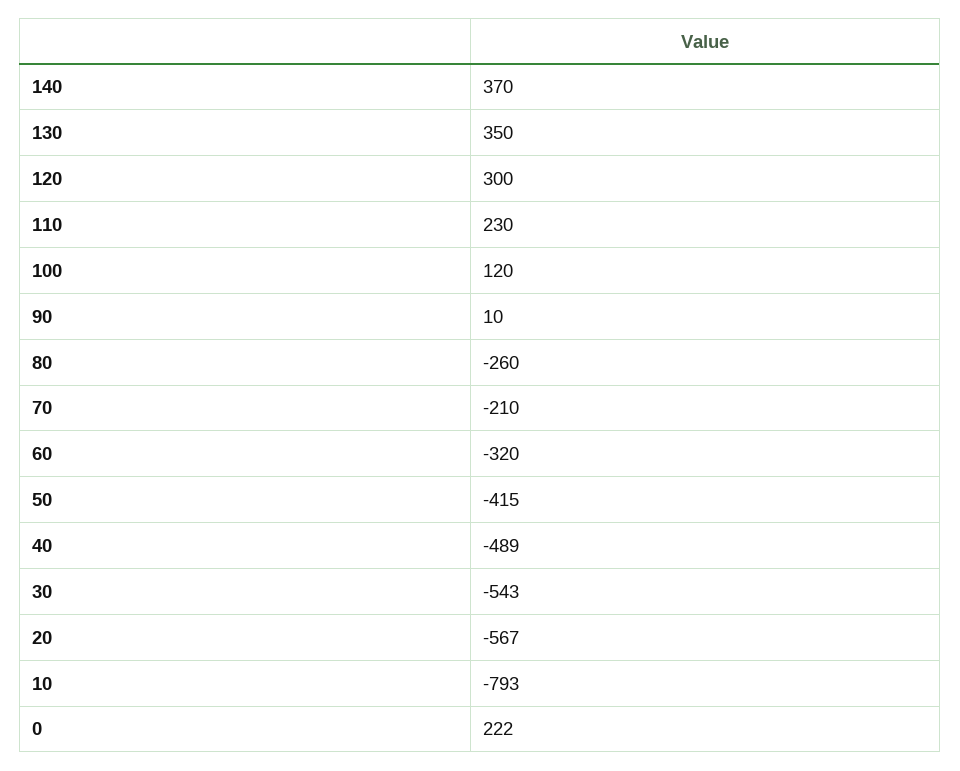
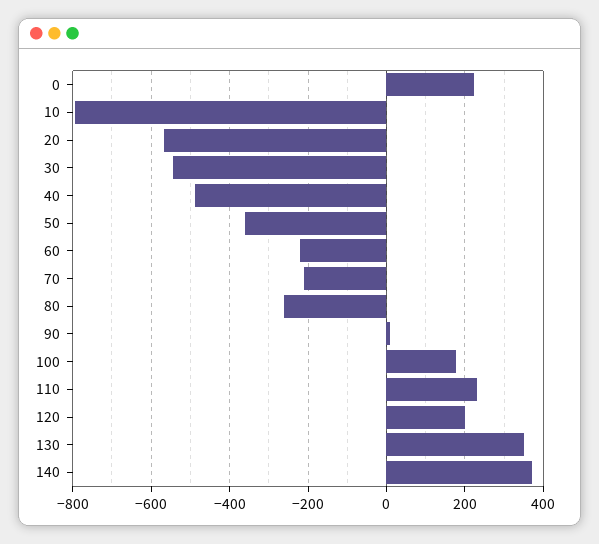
  {
    "140": 370,
    "130": 350,
-   "120": 300,
+   "120": 200,
    "110": 230,
-   "100": 120,
+   "100": 180,
    "90": 10,
    "80": -260,
    "70": -210,
-   "60": -320,
+   "60": -220,
-   "50": -415,
+   "50": -360,
    "40": -489,
    "30": -543,
    "20": -567,
    "10": -793,
    "0": 222
  }

